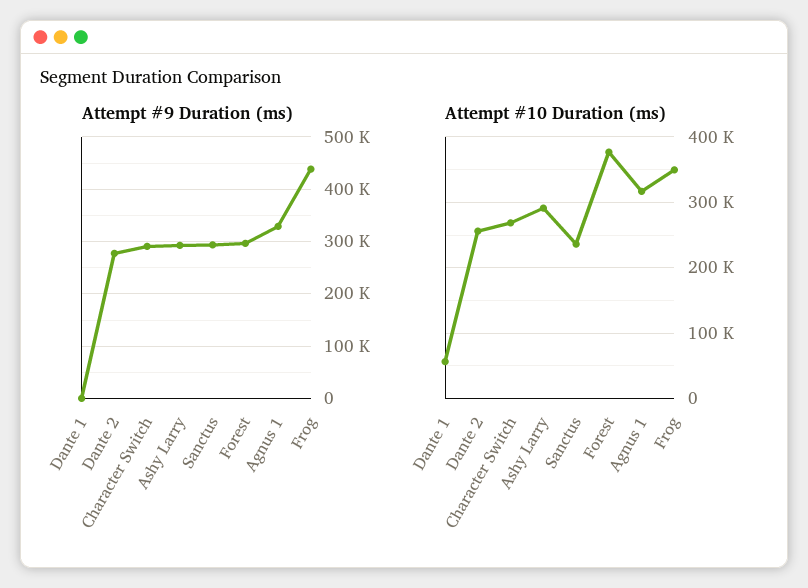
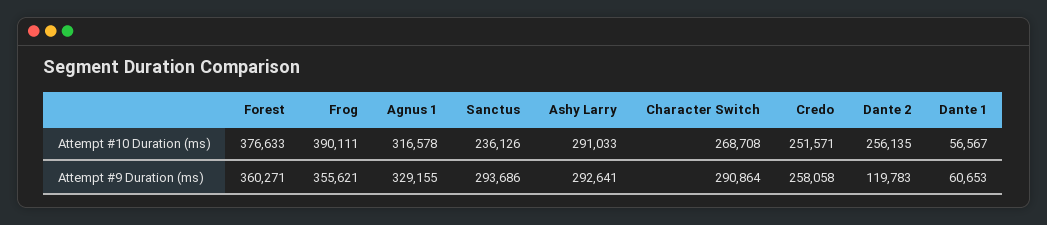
  {
    "Attempt #9 Duration (ms)": {
-     "Dante 1": 0,
+     "Dante 1": 60653,
-     "Dante 2": 280000,
+     "Dante 2": 119783,
      "Character Switch": 290864,
      "Ashy Larry": 292641,
      "Sanctus": 293686,
-     "Forest": 300000,
+     "Forest": 360271,
      "Agnus 1": 329155,
-     "Frog": 440000
+     "Frog": 355621,
+     "Credo": 258058
    },
    "Attempt #10 Duration (ms)": {
      "Dante 1": 56567,
      "Dante 2": 256135,
      "Character Switch": 268708,
      "Ashy Larry": 291033,
      "Sanctus": 236126,
      "Forest": 376633,
      "Agnus 1": 316578,
-     "Frog": 350000
+     "Frog": 390111,
+     "Credo": 251571
    }
  }

